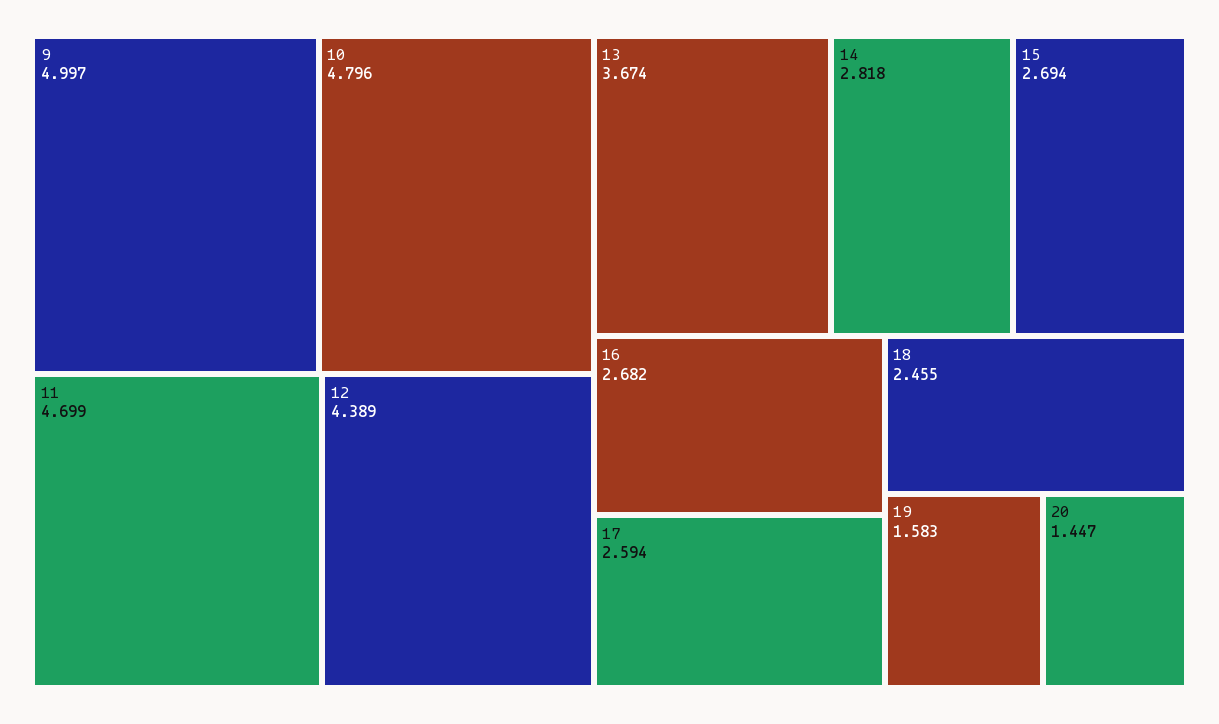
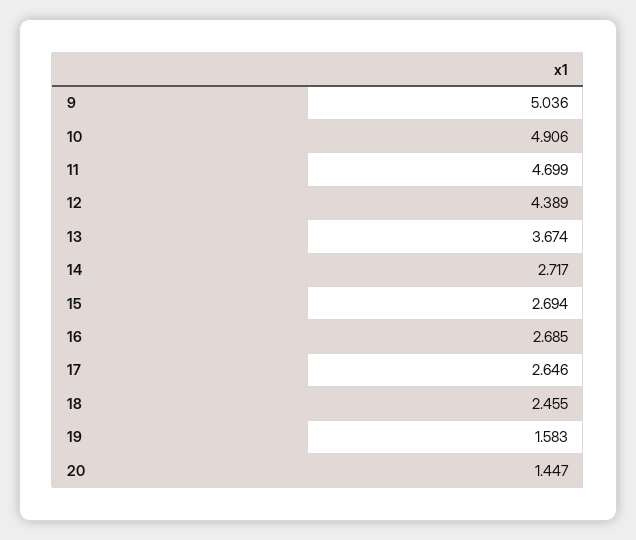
  {
-   "9": 4.997,
+   "9": 5.036,
-   "10": 4.796,
+   "10": 4.906,
    "11": 4.699,
    "12": 4.389,
    "13": 3.674,
-   "14": 2.818,
+   "14": 2.717,
    "15": 2.694,
-   "16": 2.682,
+   "16": 2.685,
-   "17": 2.594,
+   "17": 2.646,
    "18": 2.455,
    "19": 1.583,
    "20": 1.447
  }

